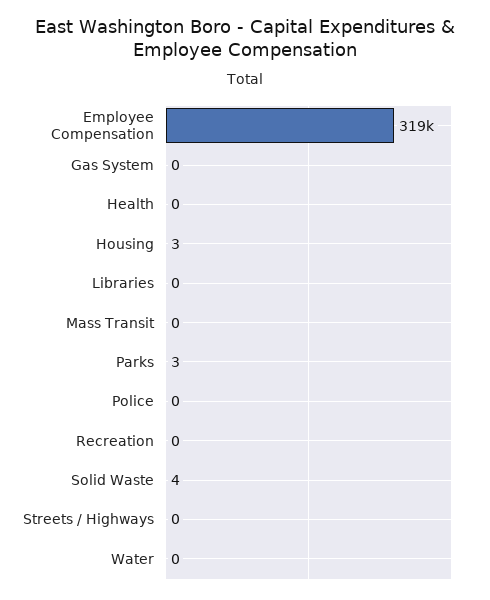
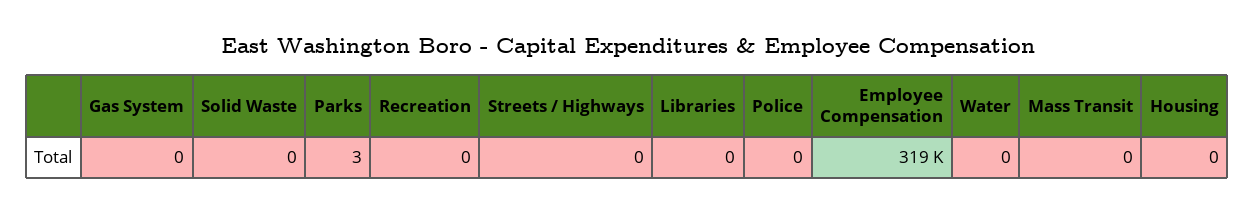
  {
    "Employee Compensation": 319000,
    "Gas System": 0,
-   "Health": 0,
-   "Housing": 3,
+   "Housing": 0,
    "Libraries": 0,
    "Mass Transit": 0,
    "Parks": 3,
    "Police": 0,
    "Recreation": 0,
-   "Solid Waste": 4,
+   "Solid Waste": 0,
    "Streets / Highways": 0,
    "Water": 0
  }

